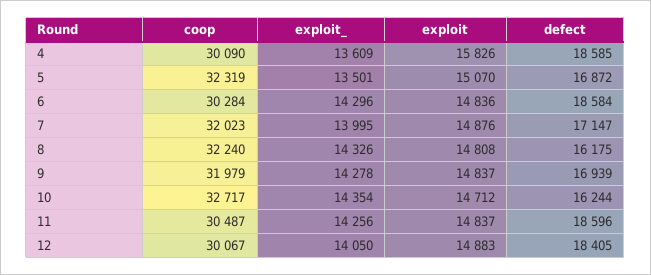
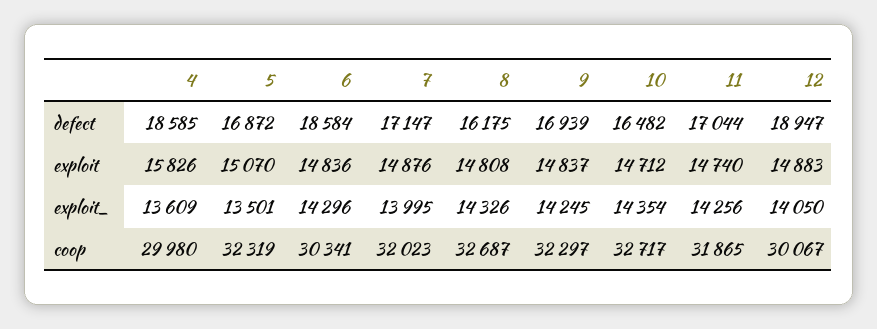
  {
    "coop": {
-     "4": 30090,
+     "4": 29980,
      "5": 32319,
-     "6": 30284,
+     "6": 30341,
      "7": 32023,
-     "8": 32240,
+     "8": 32687,
-     "9": 31979,
+     "9": 32297,
      "10": 32717,
-     "11": 30487,
+     "11": 31865,
      "12": 30067
    },
    "exploit_": {
      "4": 13609,
      "5": 13501,
      "6": 14296,
      "7": 13995,
      "8": 14326,
-     "9": 14278,
+     "9": 14245,
      "10": 14354,
      "11": 14256,
      "12": 14050
    },
    "exploit": {
      "4": 15826,
      "5": 15070,
      "6": 14836,
      "7": 14876,
      "8": 14808,
      "9": 14837,
      "10": 14712,
-     "11": 14837,
+     "11": 14740,
      "12": 14883
    },
    "defect": {
      "4": 18585,
      "5": 16872,
      "6": 18584,
      "7": 17147,
      "8": 16175,
      "9": 16939,
-     "10": 16244,
+     "10": 16482,
-     "11": 18596,
+     "11": 17044,
-     "12": 18405
+     "12": 18947
    }
  }

